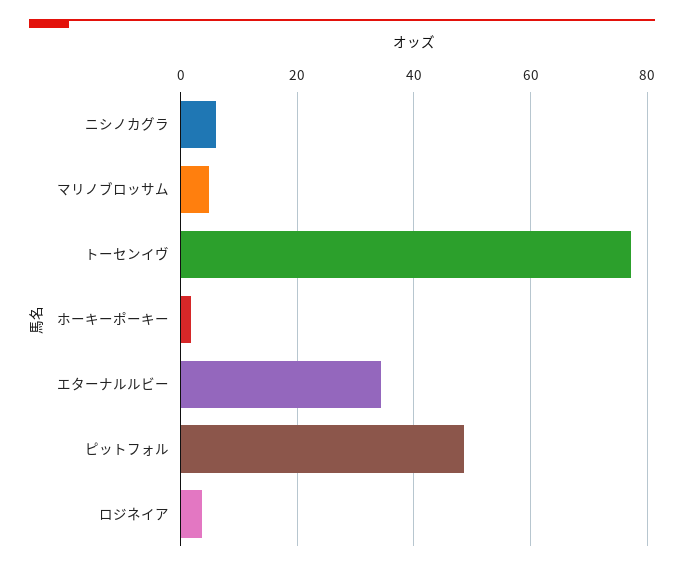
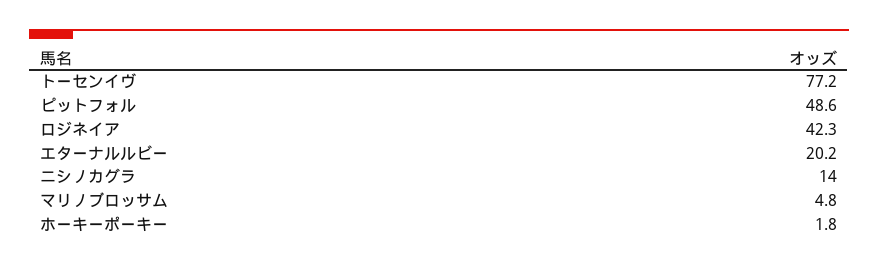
  {
-   "ニシノカグラ": 6,
+   "ニシノカグラ": 14,
    "マリノブロッサム": 4.8,
    "トーセンイヴ": 77.2,
    "ホーキーポーキー": 1.8,
-   "エターナルルビー": 34,
+   "エターナルルビー": 20.2,
    "ピットフォル": 48.6,
-   "ロジネイア": 4
+   "ロジネイア": 42.3
  }

